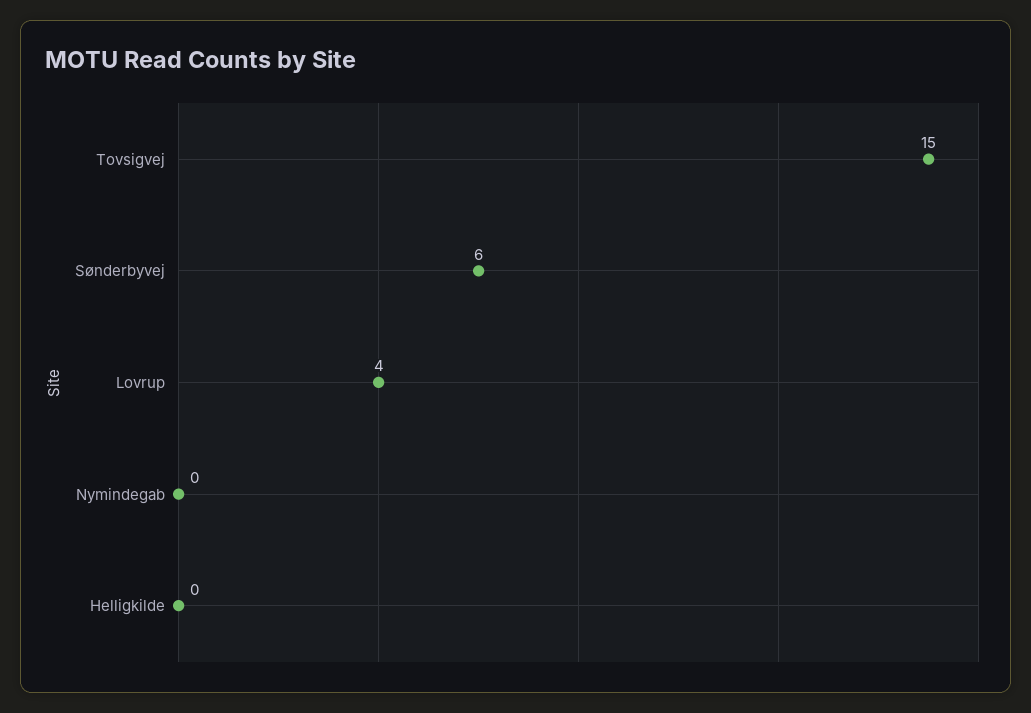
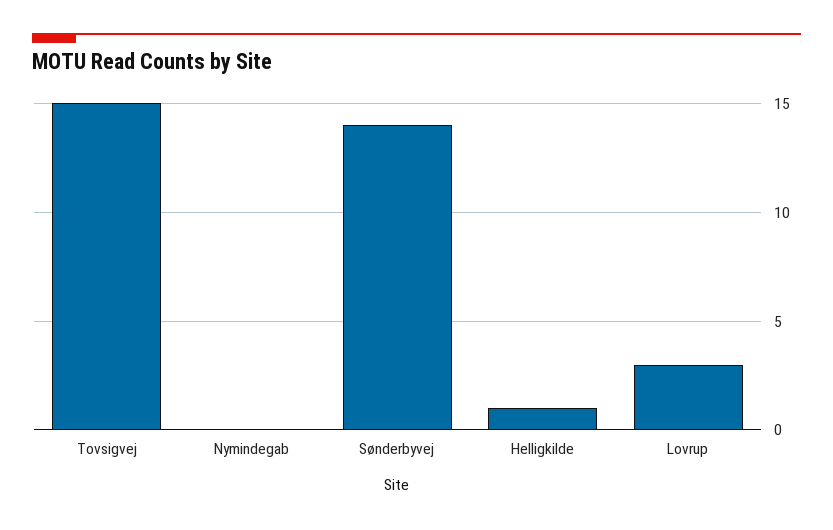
  {
    "Tovsigvej": 15,
-   "Sønderbyvej": 6,
+   "Sønderbyvej": 14,
-   "Lovrup": 4,
+   "Lovrup": 3,
    "Nymindegab": 0,
-   "Helligkilde": 0
+   "Helligkilde": 1
  }

